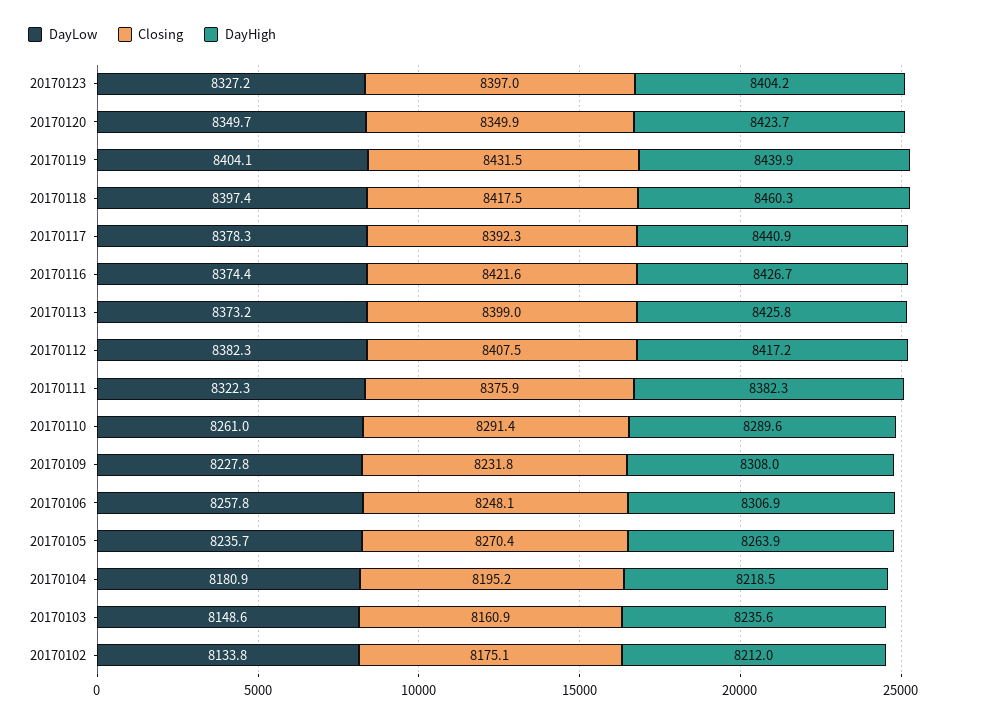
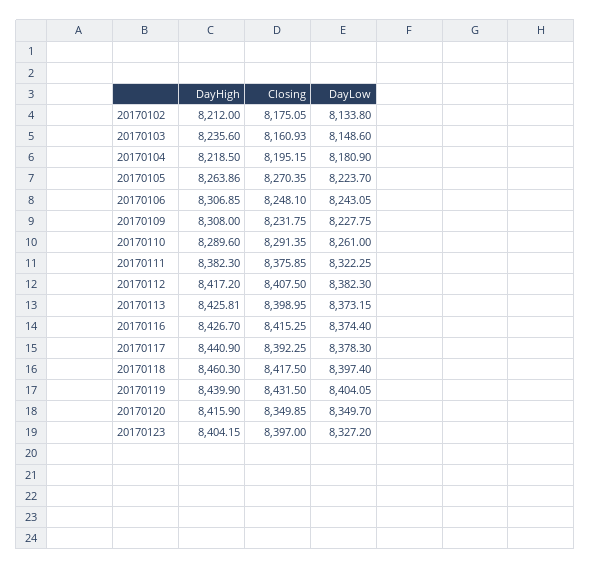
  {
    "DayLow": {
      "20170123": 8327.2,
      "20170120": 8349.7,
      "20170119": 8404.05,
      "20170118": 8397.4,
      "20170117": 8378.3,
      "20170116": 8374.4,
      "20170113": 8373.15,
      "20170112": 8382.3,
      "20170111": 8322.25,
      "20170110": 8261,
      "20170109": 8227.75,
-     "20170106": 8257.8,
+     "20170106": 8243.05,
-     "20170105": 8235.7,
+     "20170105": 8223.7,
      "20170104": 8180.9,
      "20170103": 8148.6,
      "20170102": 8133.8
    },
    "Closing": {
      "20170123": 8397,
      "20170120": 8349.85,
      "20170119": 8431.5,
      "20170118": 8417.5,
      "20170117": 8392.25,
-     "20170116": 8421.6,
+     "20170116": 8415.25,
      "20170113": 8398.95,
      "20170112": 8407.5,
      "20170111": 8375.85,
      "20170110": 8291.35,
      "20170109": 8231.75,
      "20170106": 8248.1,
      "20170105": 8270.35,
      "20170104": 8195.15,
      "20170103": 8160.93,
      "20170102": 8175.05
    },
    "DayHigh": {
      "20170123": 8404.15,
-     "20170120": 8423.7,
+     "20170120": 8415.9,
      "20170119": 8439.9,
      "20170118": 8460.3,
      "20170117": 8440.9,
      "20170116": 8426.7,
      "20170113": 8425.81,
      "20170112": 8417.2,
      "20170111": 8382.3,
      "20170110": 8289.6,
      "20170109": 8308,
      "20170106": 8306.85,
      "20170105": 8263.86,
      "20170104": 8218.5,
      "20170103": 8235.6,
      "20170102": 8212
    }
  }

